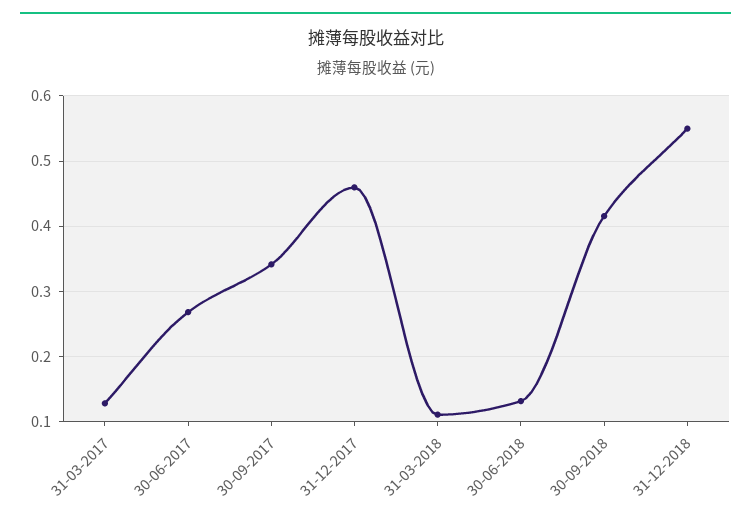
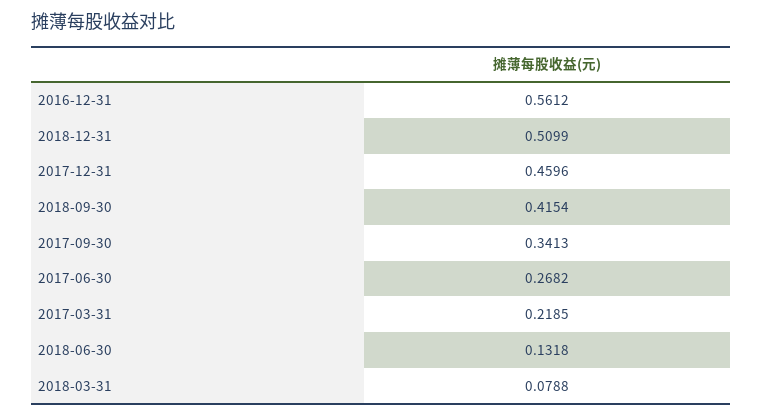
  {
-   "31-03-2017": 0.13,
+   "31-03-2017": 0.2185,
    "30-06-2017": 0.2682,
    "30-09-2017": 0.3413,
    "31-12-2017": 0.4596,
-   "31-03-2018": 0.11,
+   "31-03-2018": 0.0788,
    "30-06-2018": 0.1318,
    "30-09-2018": 0.4154,
-   "31-12-2018": 0.55
+   "31-12-2018": 0.5099,
+   "2016-12-31": 0.5612
  }

